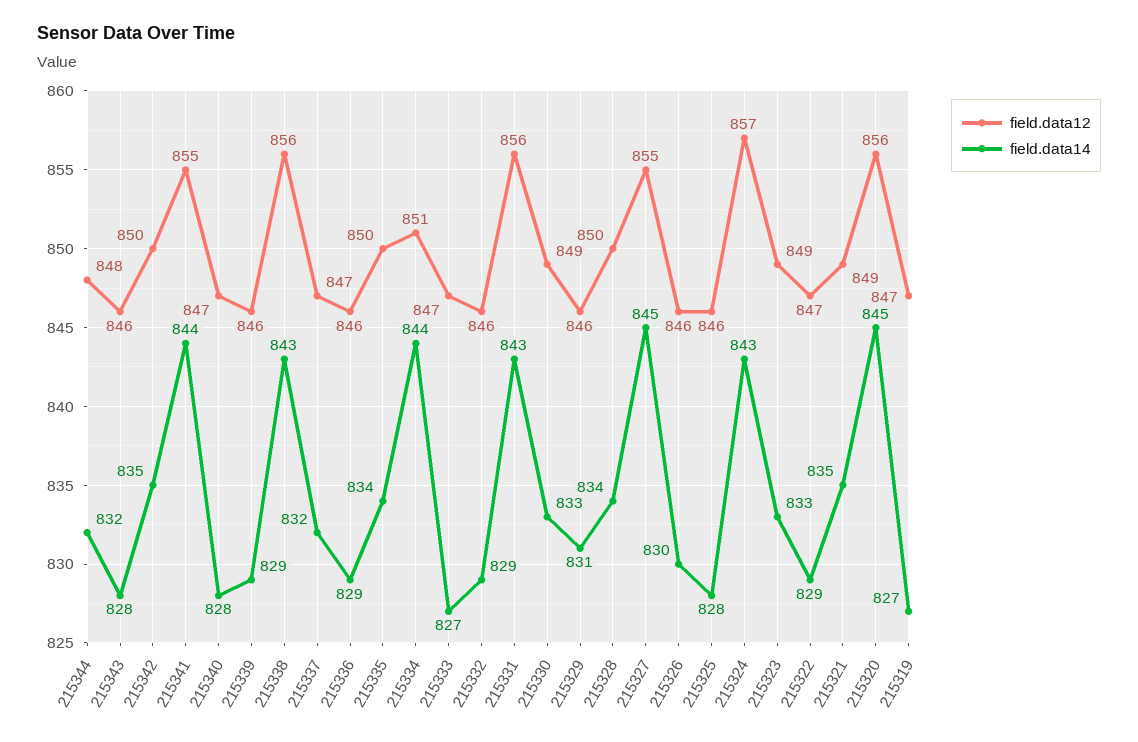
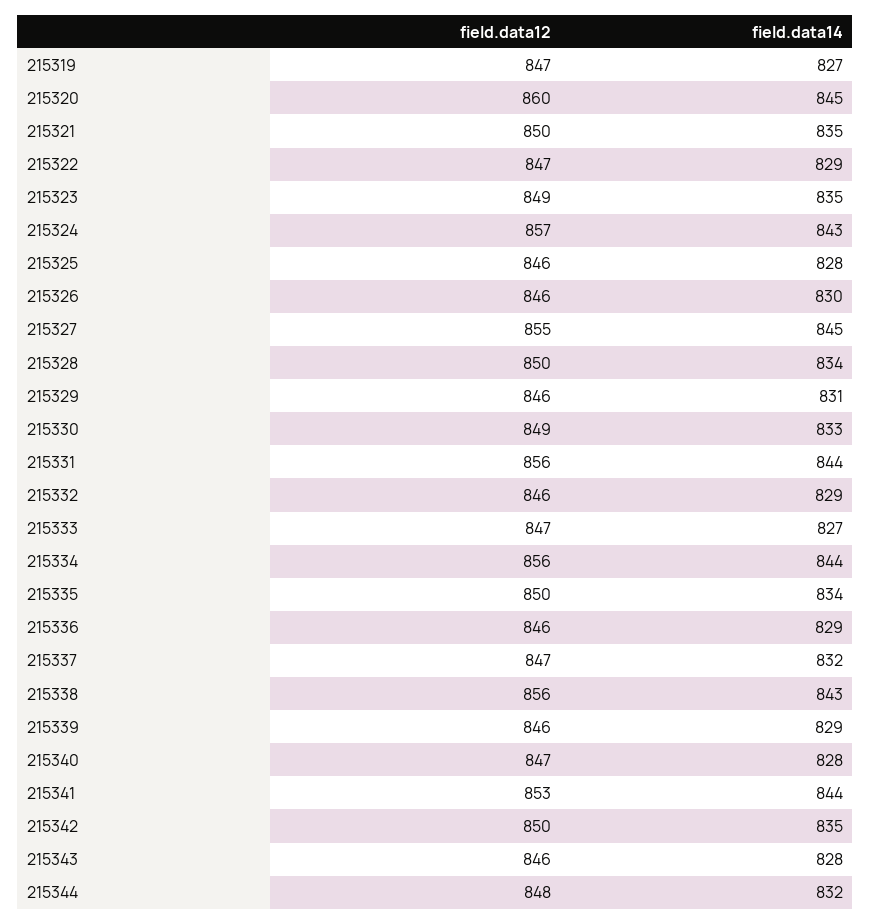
  {
    "field.data12": {
      "215344": 848,
      "215343": 846,
      "215342": 850,
-     "215341": 855,
+     "215341": 853,
      "215340": 847,
      "215339": 846,
      "215338": 856,
      "215337": 847,
      "215336": 846,
      "215335": 850,
-     "215334": 851,
+     "215334": 856,
      "215333": 847,
      "215332": 846,
      "215331": 856,
      "215330": 849,
      "215329": 846,
      "215328": 850,
      "215327": 855,
      "215326": 846,
      "215325": 846,
      "215324": 857,
      "215323": 849,
      "215322": 847,
-     "215321": 849,
+     "215321": 850,
-     "215320": 856,
+     "215320": 860,
      "215319": 847
    },
    "field.data14": {
      "215344": 832,
      "215343": 828,
      "215342": 835,
      "215341": 844,
      "215340": 828,
      "215339": 829,
      "215338": 843,
      "215337": 832,
      "215336": 829,
      "215335": 834,
      "215334": 844,
      "215333": 827,
      "215332": 829,
-     "215331": 843,
+     "215331": 844,
      "215330": 833,
      "215329": 831,
      "215328": 834,
      "215327": 845,
      "215326": 830,
      "215325": 828,
      "215324": 843,
-     "215323": 833,
+     "215323": 835,
      "215322": 829,
      "215321": 835,
      "215320": 845,
      "215319": 827
    }
  }

